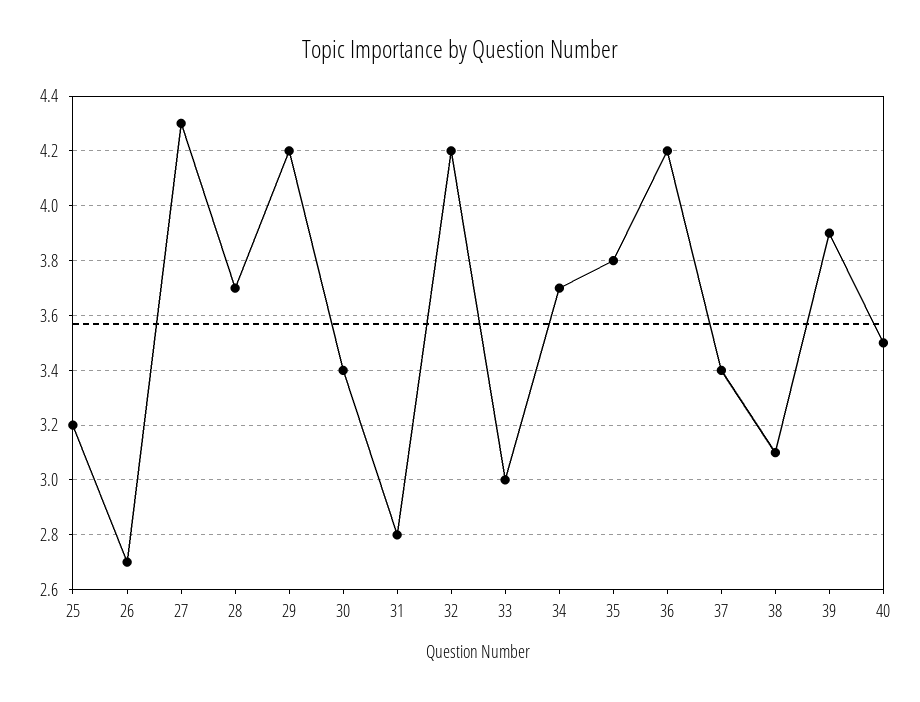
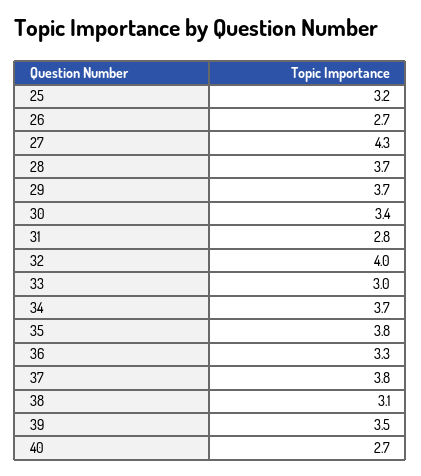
  {
    "25": 3.2,
    "26": 2.7,
    "27": 4.3,
    "28": 3.7,
-   "29": 4.2,
+   "29": 3.7,
    "30": 3.4,
    "31": 2.8,
-   "32": 4.2,
+   "32": 4,
    "33": 3,
    "34": 3.7,
    "35": 3.8,
-   "36": 4.2,
+   "36": 3.3,
-   "37": 3.4,
+   "37": 3.8,
    "38": 3.1,
-   "39": 3.9,
+   "39": 3.5,
-   "40": 3.5
+   "40": 2.7
  }

